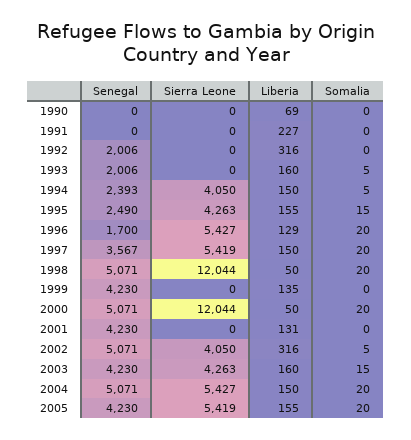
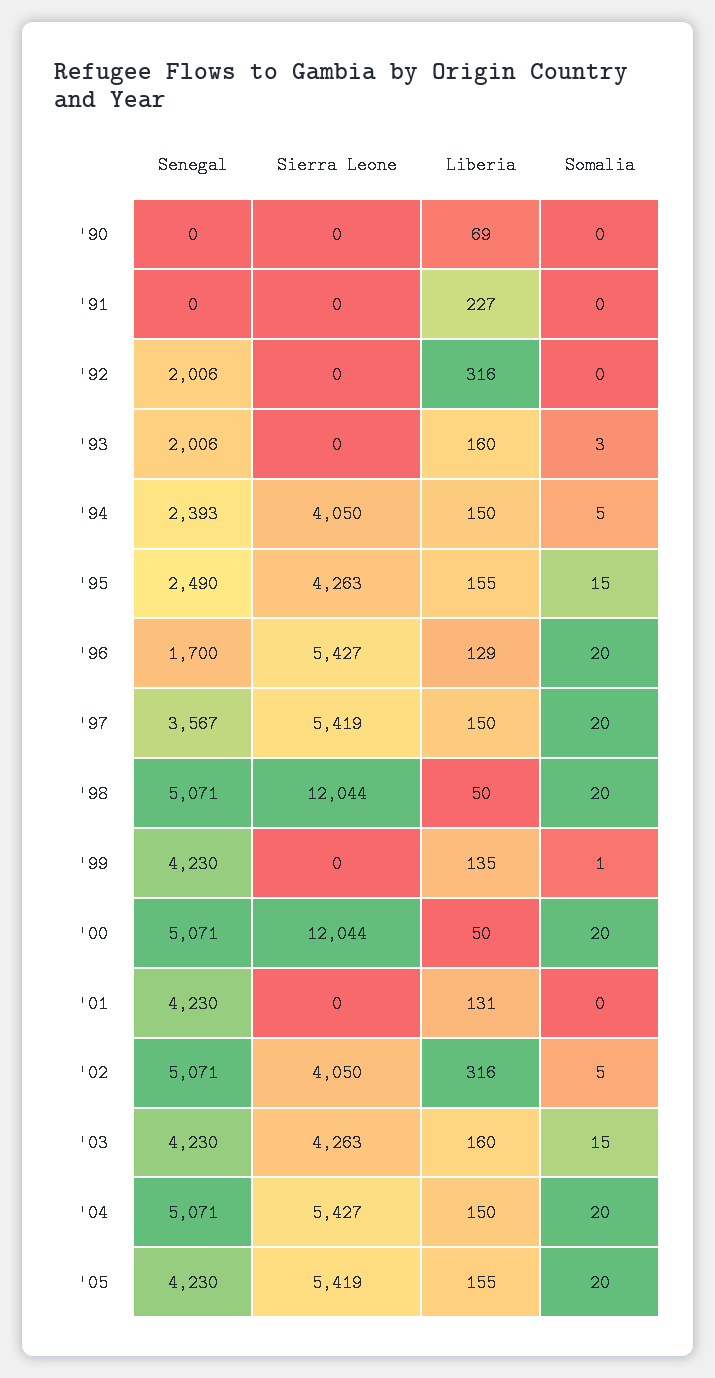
  {
    "Senegal": {
      "1990": 0,
      "1991": 0,
      "1992": 2006,
      "1993": 2006,
      "1994": 2393,
      "1995": 2490,
      "1996": 1700,
      "1997": 3567,
      "1998": 5071,
      "1999": 4230,
      "2000": 5071,
      "2001": 4230,
      "2002": 5071,
      "2003": 4230,
      "2004": 5071,
      "2005": 4230
    },
    "Sierra Leone": {
      "1990": 0,
      "1991": 0,
      "1992": 0,
      "1993": 0,
      "1994": 4050,
      "1995": 4263,
      "1996": 5427,
      "1997": 5419,
      "1998": 12044,
      "1999": 0,
      "2000": 12044,
      "2001": 0,
      "2002": 4050,
      "2003": 4263,
      "2004": 5427,
      "2005": 5419
    },
    "Liberia": {
      "1990": 69,
      "1991": 227,
      "1992": 316,
      "1993": 160,
      "1994": 150,
      "1995": 155,
      "1996": 129,
      "1997": 150,
      "1998": 50,
      "1999": 135,
      "2000": 50,
      "2001": 131,
      "2002": 316,
      "2003": 160,
      "2004": 150,
      "2005": 155
    },
    "Somalia": {
      "1990": 0,
      "1991": 0,
      "1992": 0,
-     "1993": 5,
+     "1993": 3,
      "1994": 5,
      "1995": 15,
      "1996": 20,
      "1997": 20,
      "1998": 20,
-     "1999": 0,
+     "1999": 1,
      "2000": 20,
      "2001": 0,
      "2002": 5,
      "2003": 15,
      "2004": 20,
      "2005": 20
    }
  }

